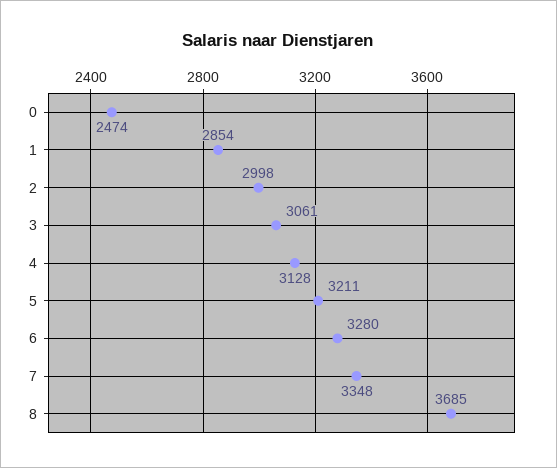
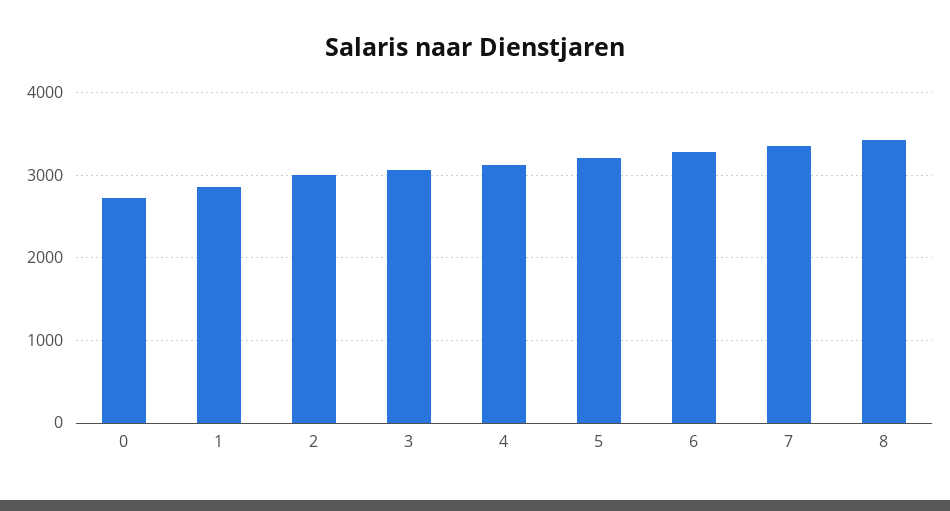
  {
-   "0": 2474,
+   "0": 2700,
    "1": 2854,
    "2": 2998,
    "3": 3061,
    "4": 3128,
    "5": 3211,
    "6": 3280,
    "7": 3348,
-   "8": 3685
+   "8": 3400
  }

